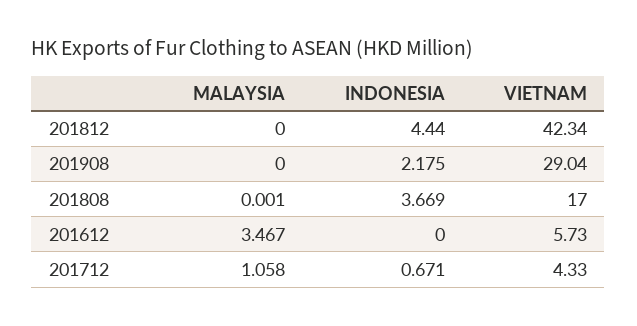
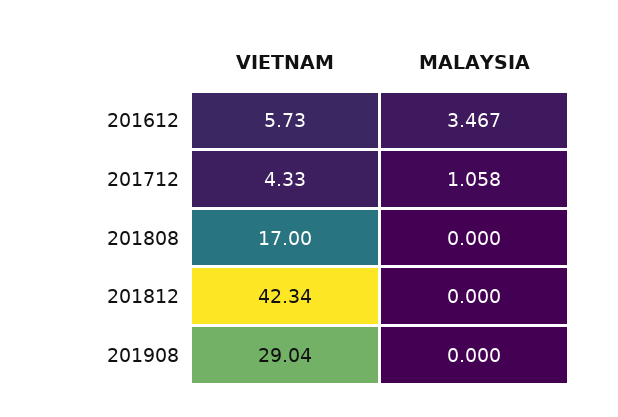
  {
    "MALAYSIA": {
      "201812": 0,
      "201908": 0,
-     "201808": 0.001,
+     "201808": 0,
      "201612": 3.467,
      "201712": 1.058
    },
-   "INDONESIA": {
-     "201812": 4.44,
-     "201908": 2.175,
-     "201808": 3.669,
-     "201612": 0,
-     "201712": 0.671
-   },
    "VIETNAM": {
      "201812": 42.34,
      "201908": 29.04,
      "201808": 17,
      "201612": 5.73,
      "201712": 4.33
    }
  }

